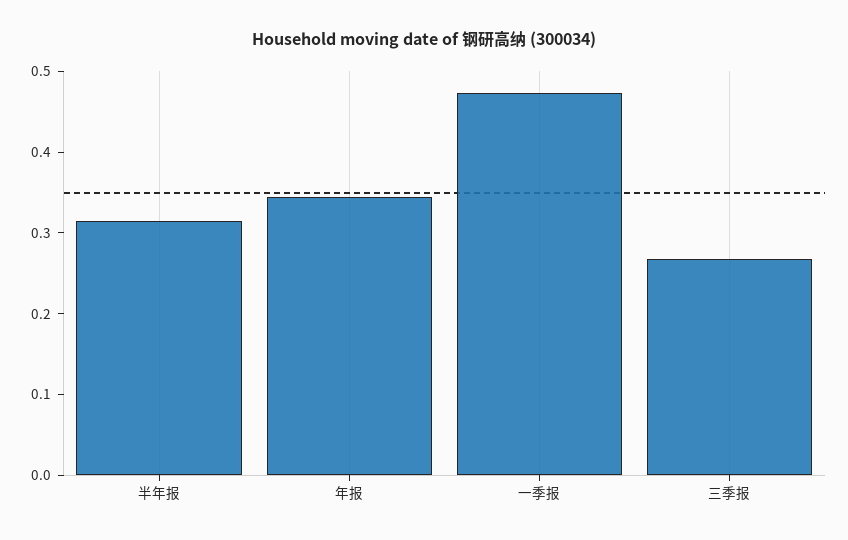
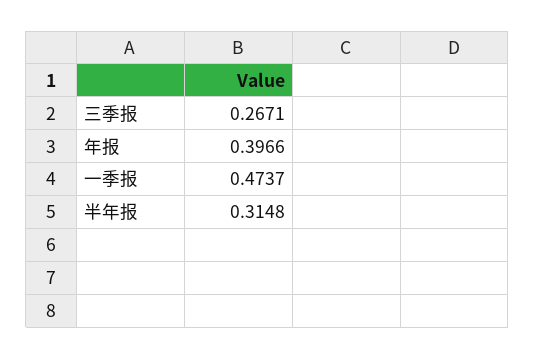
  {
    "半年报": 0.3148,
-   "年报": 0.34,
+   "年报": 0.3966,
    "一季报": 0.4737,
    "三季报": 0.2671
  }

